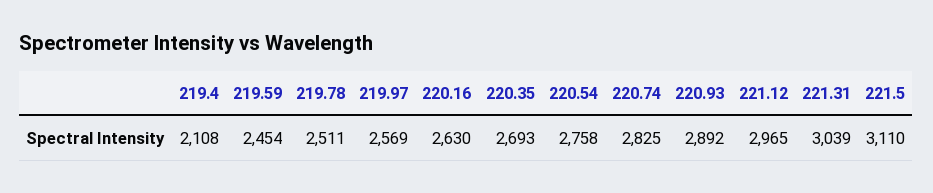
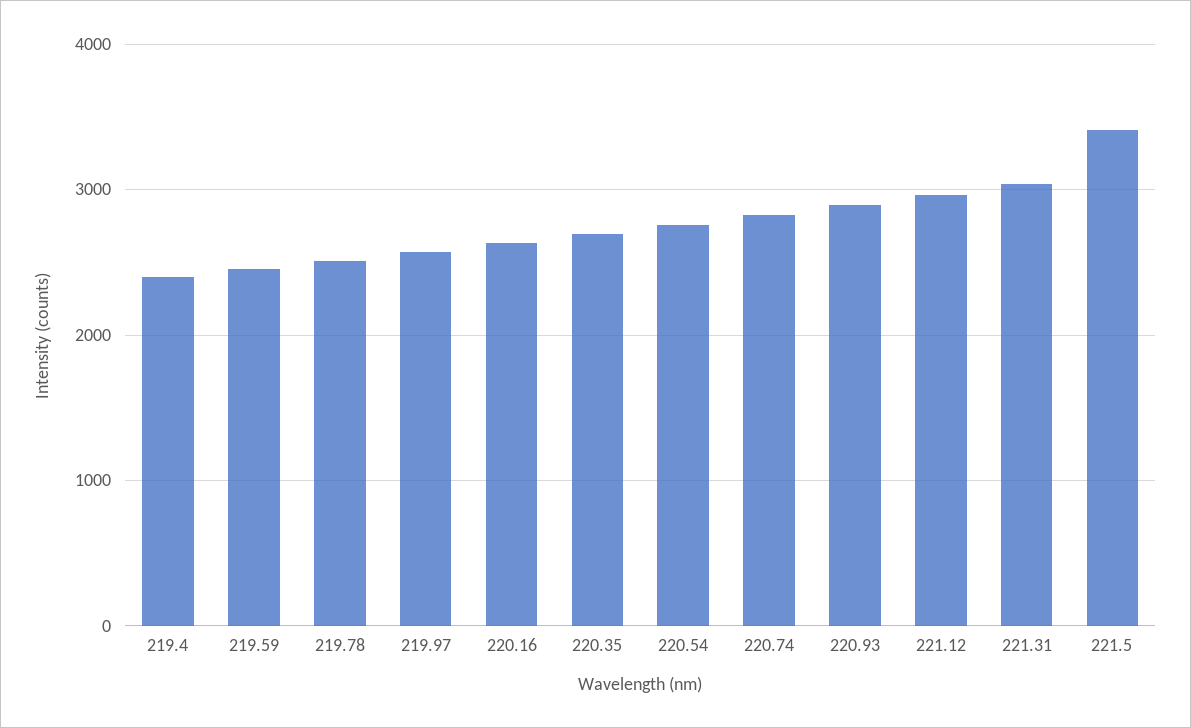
  {
-   "219.4": 2108,
+   "219.4": 2400,
    "219.59": 2454,
    "219.78": 2511,
    "219.97": 2569,
    "220.16": 2630,
    "220.35": 2693,
    "220.54": 2758,
    "220.74": 2825,
    "220.93": 2892,
    "221.12": 2965,
    "221.31": 3039,
-   "221.5": 3110
+   "221.5": 3400
  }

